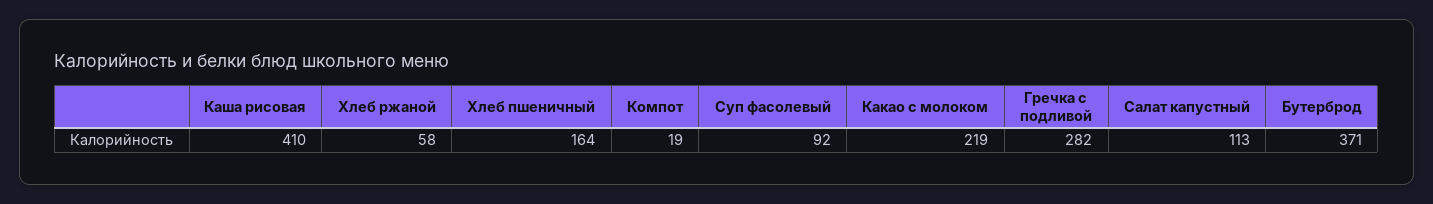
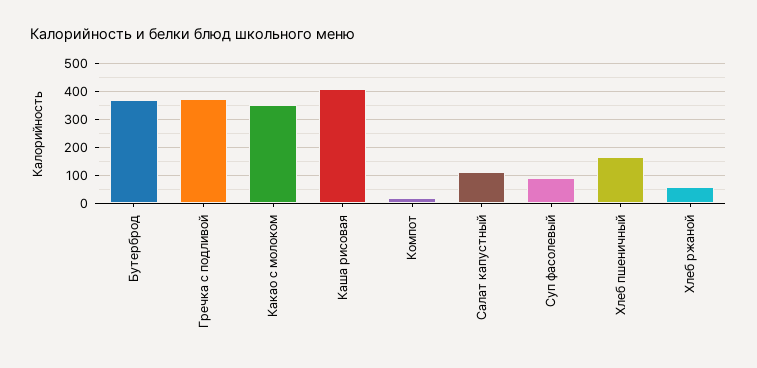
  {
    "Каша рисовая": 410,
    "Хлеб ржаной": 58,
    "Хлеб пшеничный": 164,
    "Компот": 19,
    "Суп фасолевый": 92,
-   "Какао с молоком": 219,
+   "Какао с молоком": 350,
-   "Гречка с подливой": 282,
+   "Гречка с подливой": 375,
    "Салат капустный": 113,
    "Бутерброд": 371
  }

